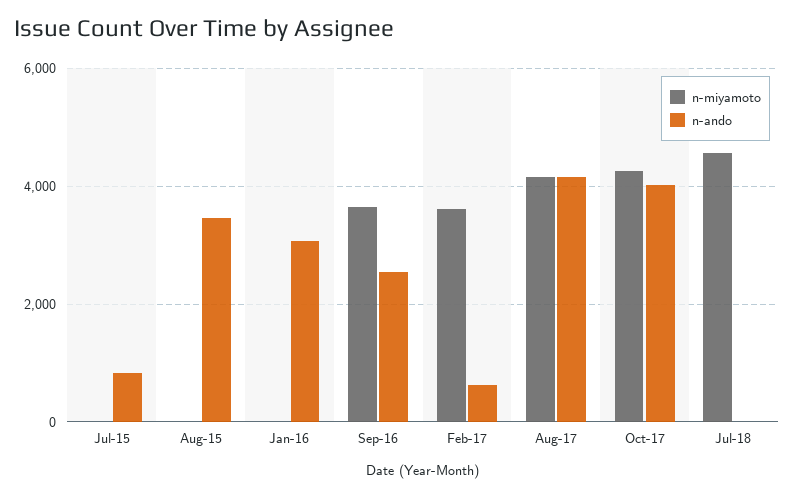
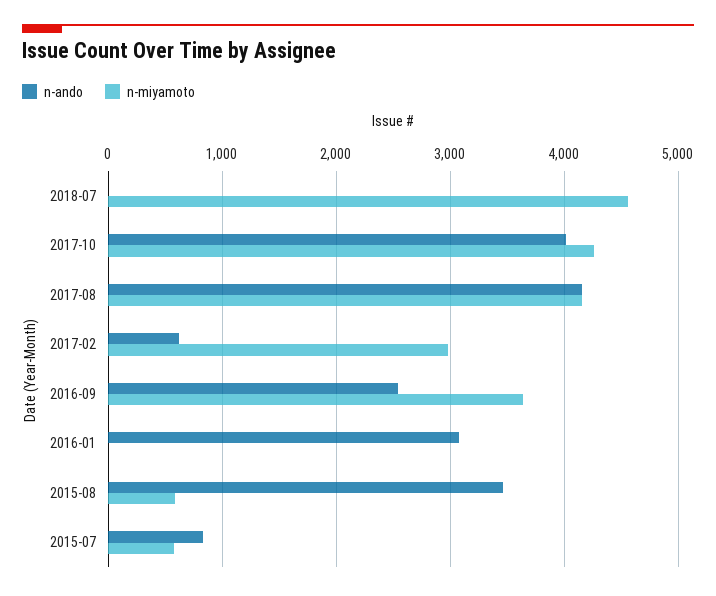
  {
    "n-miyamoto": {
-     "Jul-15": 0,
+     "Jul-15": 600,
-     "Aug-15": 0,
+     "Aug-15": 600,
      "Jan-16": 0,
      "Sep-16": 3600,
-     "Feb-17": 3600,
+     "Feb-17": 3000,
      "Aug-17": 4200,
      "Oct-17": 4300,
      "Jul-18": 4600
    },
    "n-ando": {
      "Jul-15": 800,
      "Aug-15": 3500,
      "Jan-16": 3100,
      "Sep-16": 2500,
      "Feb-17": 600,
      "Aug-17": 4200,
      "Oct-17": 4000,
      "Jul-18": 0
    }
  }

